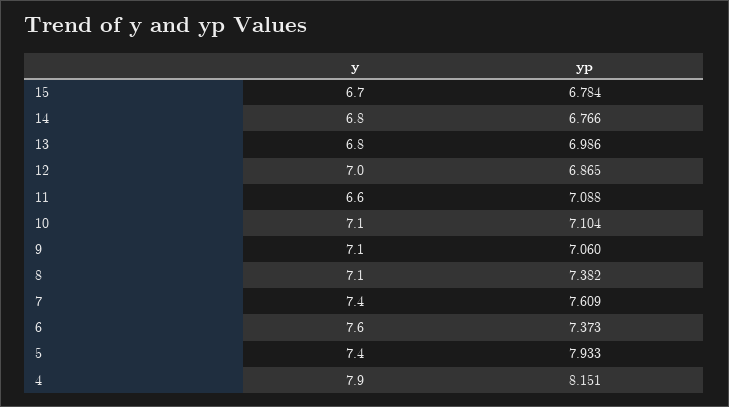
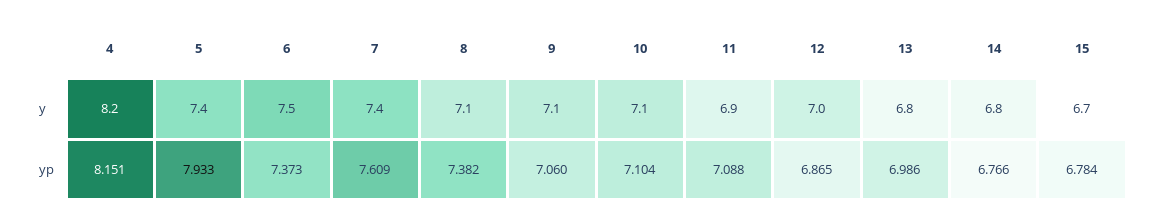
  {
    "y": {
      "15": 6.7,
      "14": 6.8,
      "13": 6.8,
      "12": 7,
-     "11": 6.6,
+     "11": 6.9,
      "10": 7.1,
      "9": 7.1,
      "8": 7.1,
      "7": 7.4,
-     "6": 7.6,
+     "6": 7.5,
      "5": 7.4,
-     "4": 7.9
+     "4": 8.2
    },
    "yp": {
      "15": 6.784,
      "14": 6.766,
      "13": 6.986,
      "12": 6.865,
      "11": 7.088,
      "10": 7.104,
      "9": 7.06,
      "8": 7.382,
      "7": 7.609,
      "6": 7.373,
      "5": 7.933,
      "4": 8.151
    }
  }

